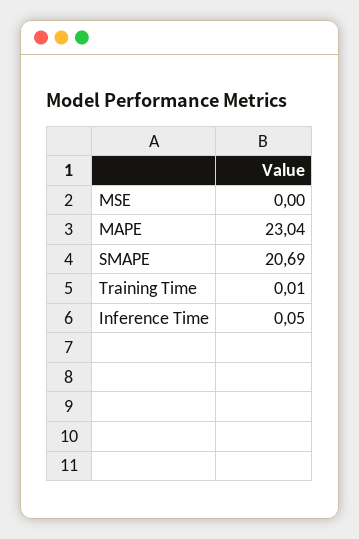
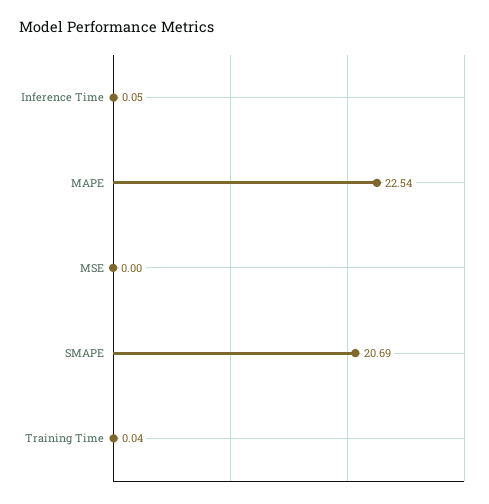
  {
    "MSE": 0,
-   "MAPE": 23.04,
+   "MAPE": 22.54,
    "SMAPE": 20.69,
-   "Training Time": 0.01,
+   "Training Time": 0.04,
    "Inference Time": 0.05
  }

